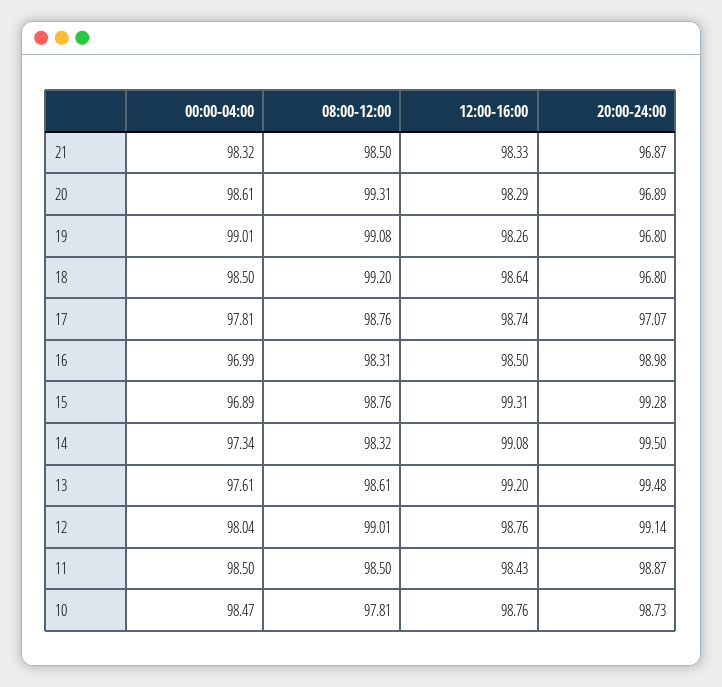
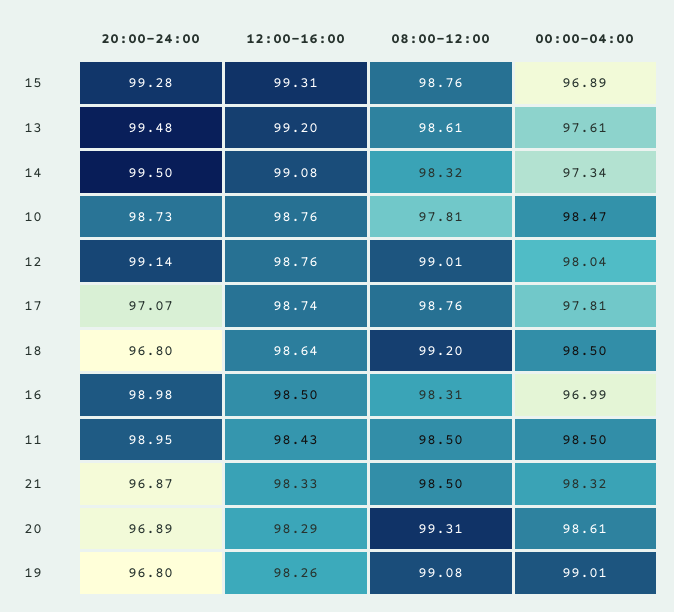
  {
    "00:00-04:00": {
      "21": 98.32,
      "20": 98.61,
      "19": 99.01,
      "18": 98.5,
      "17": 97.81,
      "16": 96.99,
      "15": 96.89,
      "14": 97.34,
      "13": 97.61,
      "12": 98.04,
      "11": 98.5,
      "10": 98.47
    },
    "08:00-12:00": {
      "21": 98.5,
      "20": 99.31,
      "19": 99.08,
      "18": 99.2,
      "17": 98.76,
      "16": 98.31,
      "15": 98.76,
      "14": 98.32,
      "13": 98.61,
      "12": 99.01,
      "11": 98.5,
      "10": 97.81
    },
    "12:00-16:00": {
      "21": 98.33,
      "20": 98.29,
      "19": 98.26,
      "18": 98.64,
      "17": 98.74,
      "16": 98.5,
      "15": 99.31,
      "14": 99.08,
      "13": 99.2,
      "12": 98.76,
      "11": 98.43,
      "10": 98.76
    },
    "20:00-24:00": {
      "21": 96.87,
      "20": 96.89,
      "19": 96.8,
      "18": 96.8,
      "17": 97.07,
      "16": 98.98,
      "15": 99.28,
      "14": 99.5,
      "13": 99.48,
      "12": 99.14,
-     "11": 98.87,
+     "11": 98.95,
      "10": 98.73
    }
  }

